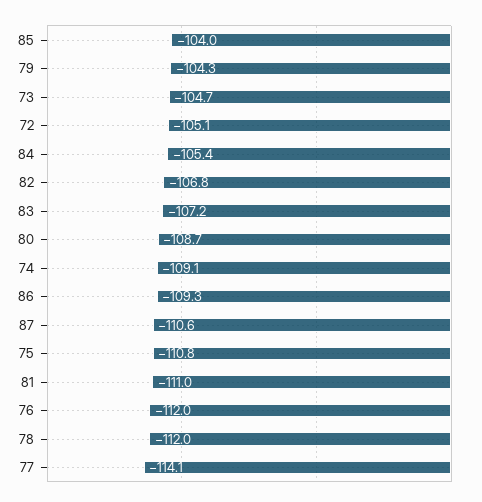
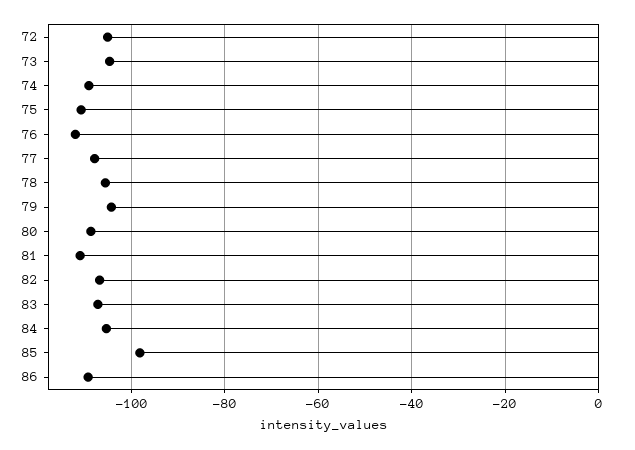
  {
-   "85": -104,
+   "85": -98,
    "79": -104.3,
    "73": -104.7,
    "72": -105.1,
    "84": -105.4,
    "82": -106.8,
    "83": -107.2,
    "80": -108.7,
    "74": -109.1,
    "86": -109.3,
-   "87": -110.6,
    "75": -110.8,
    "81": -111,
    "76": -112,
-   "78": -112,
+   "78": -106,
-   "77": -114.1
+   "77": -108
  }

